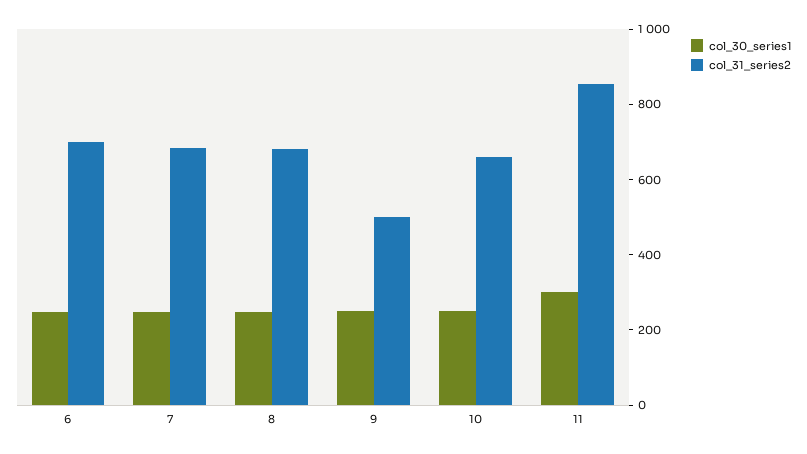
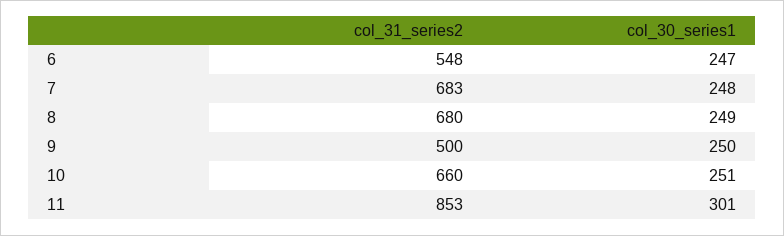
  {
    "col_30_series1": {
      "6": 247,
      "7": 248,
      "8": 249,
      "9": 250,
      "10": 251,
      "11": 301
    },
    "col_31_series2": {
-     "6": 700,
+     "6": 548,
      "7": 683,
      "8": 680,
      "9": 500,
      "10": 660,
      "11": 853
    }
  }

